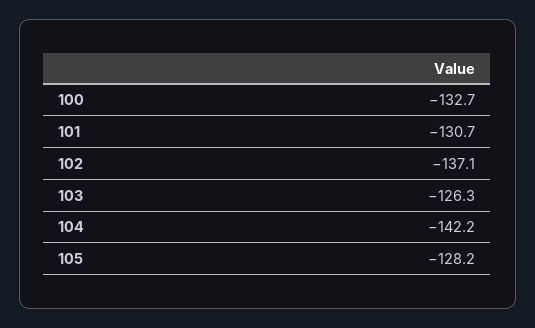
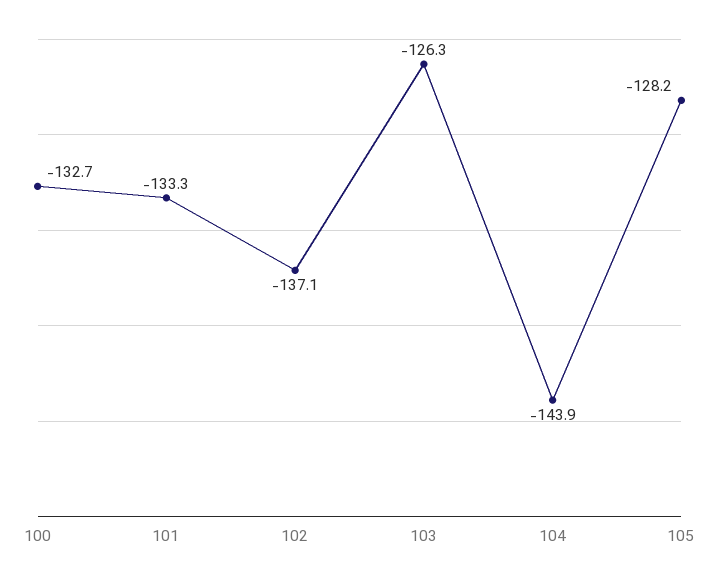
  {
    "100": -132.7,
-   "101": -130.7,
+   "101": -133.3,
    "102": -137.1,
    "103": -126.3,
-   "104": -142.2,
+   "104": -143.9,
    "105": -128.2
  }

